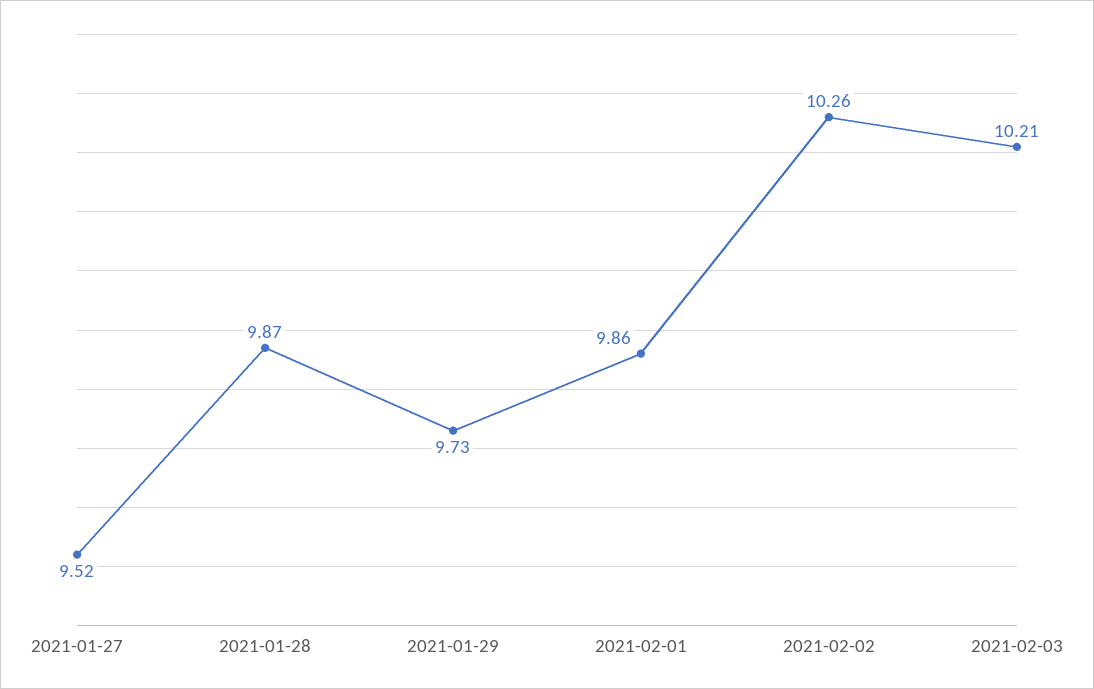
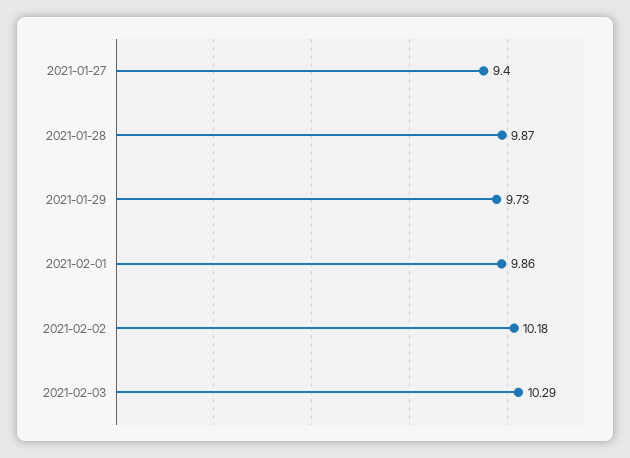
  {
-   "2021-01-27": 9.52,
+   "2021-01-27": 9.4,
    "2021-01-28": 9.87,
    "2021-01-29": 9.73,
    "2021-02-01": 9.86,
-   "2021-02-02": 10.26,
+   "2021-02-02": 10.18,
-   "2021-02-03": 10.21
+   "2021-02-03": 10.29
  }

